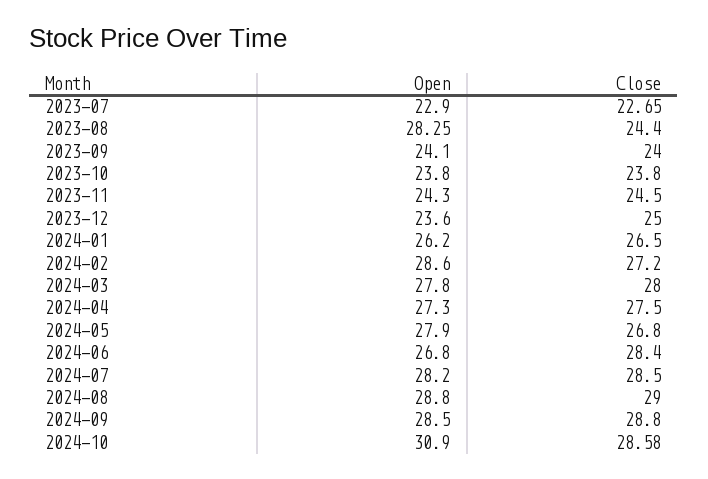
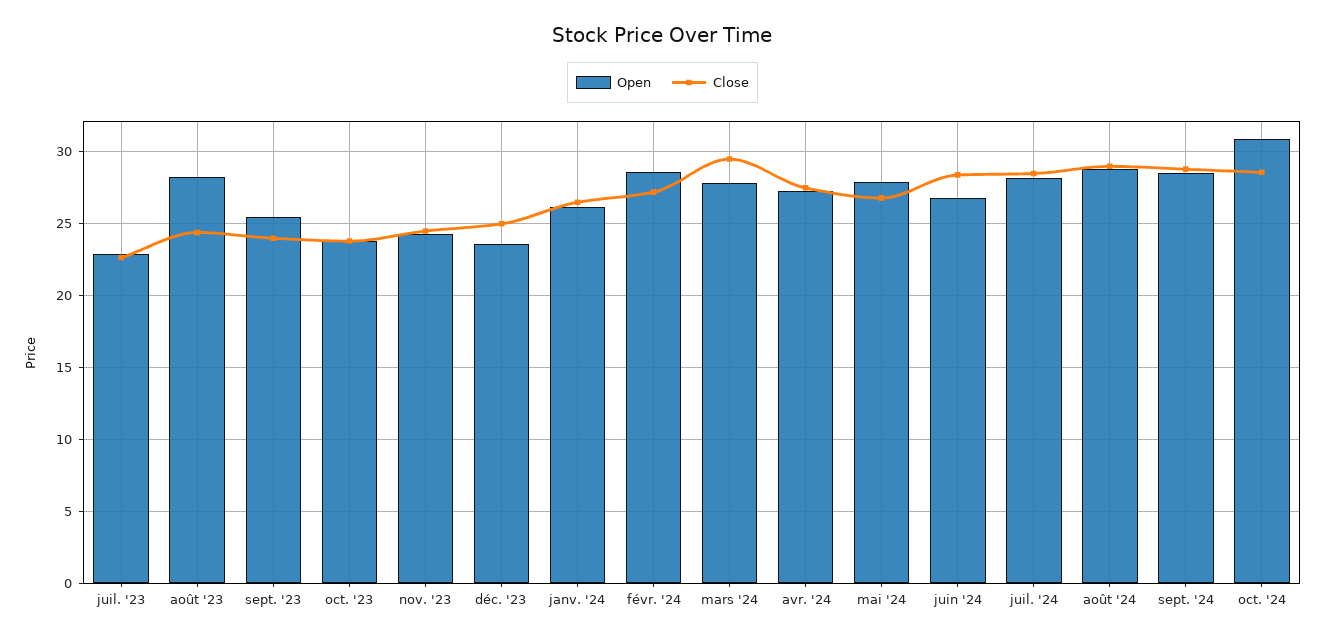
  {
    "Open": {
      "2023-07": 22.9,
      "2023-08": 28.25,
-     "2023-09": 24.1,
+     "2023-09": 25.5,
      "2023-10": 23.8,
      "2023-11": 24.3,
      "2023-12": 23.6,
      "2024-01": 26.2,
      "2024-02": 28.6,
      "2024-03": 27.8,
      "2024-04": 27.3,
      "2024-05": 27.9,
      "2024-06": 26.8,
      "2024-07": 28.2,
      "2024-08": 28.8,
      "2024-09": 28.5,
      "2024-10": 30.9
    },
    "Close": {
      "2023-07": 22.65,
      "2023-08": 24.4,
      "2023-09": 24,
      "2023-10": 23.8,
      "2023-11": 24.5,
      "2023-12": 25,
      "2024-01": 26.5,
      "2024-02": 27.2,
-     "2024-03": 28,
+     "2024-03": 29.5,
      "2024-04": 27.5,
      "2024-05": 26.8,
      "2024-06": 28.4,
      "2024-07": 28.5,
      "2024-08": 29,
      "2024-09": 28.8,
      "2024-10": 28.58
    }
  }

